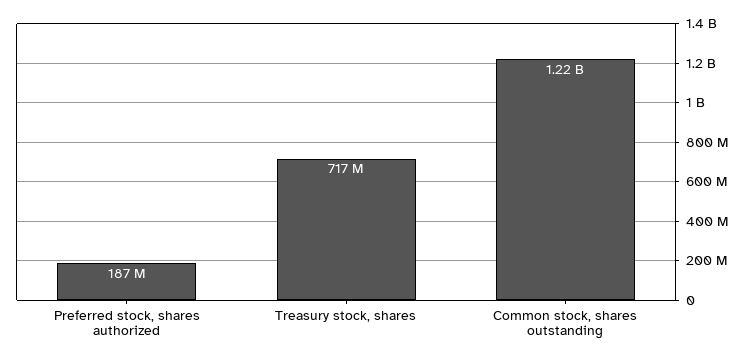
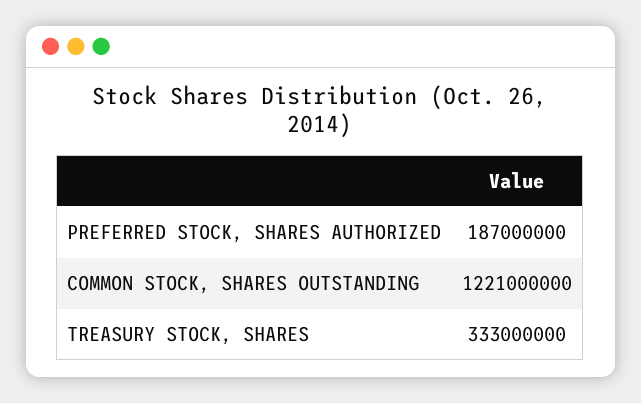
  {
    "Preferred stock, shares authorized": 187000000,
-   "Treasury stock, shares": 717000000,
+   "Treasury stock, shares": 333000000,
    "Common stock, shares outstanding": 1221000000
  }

